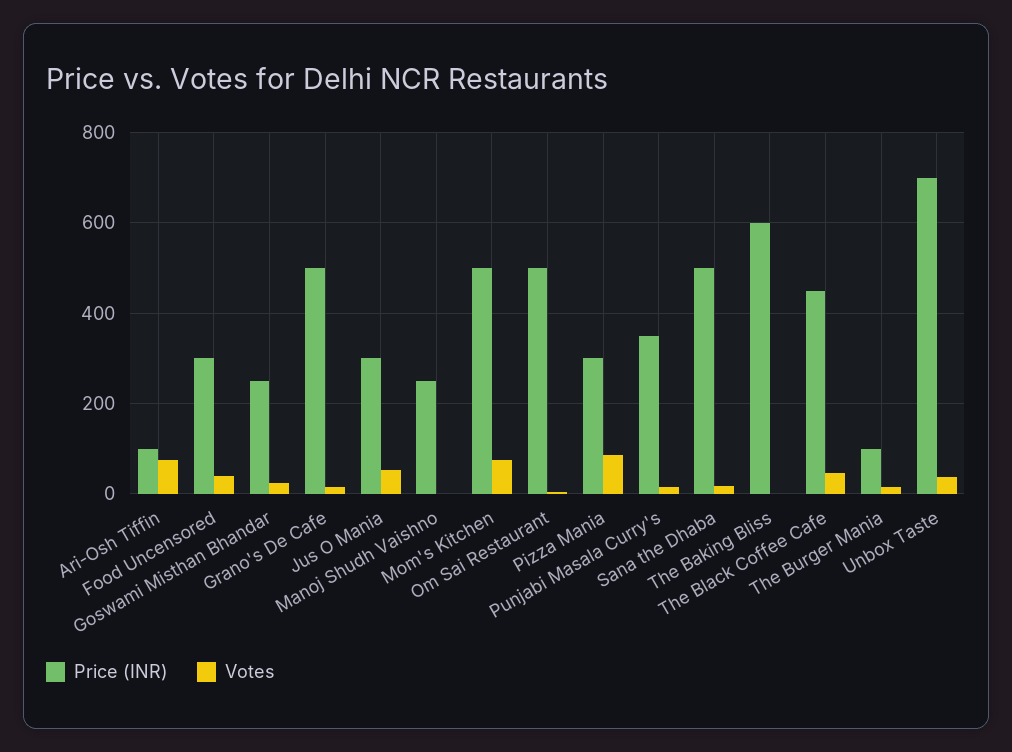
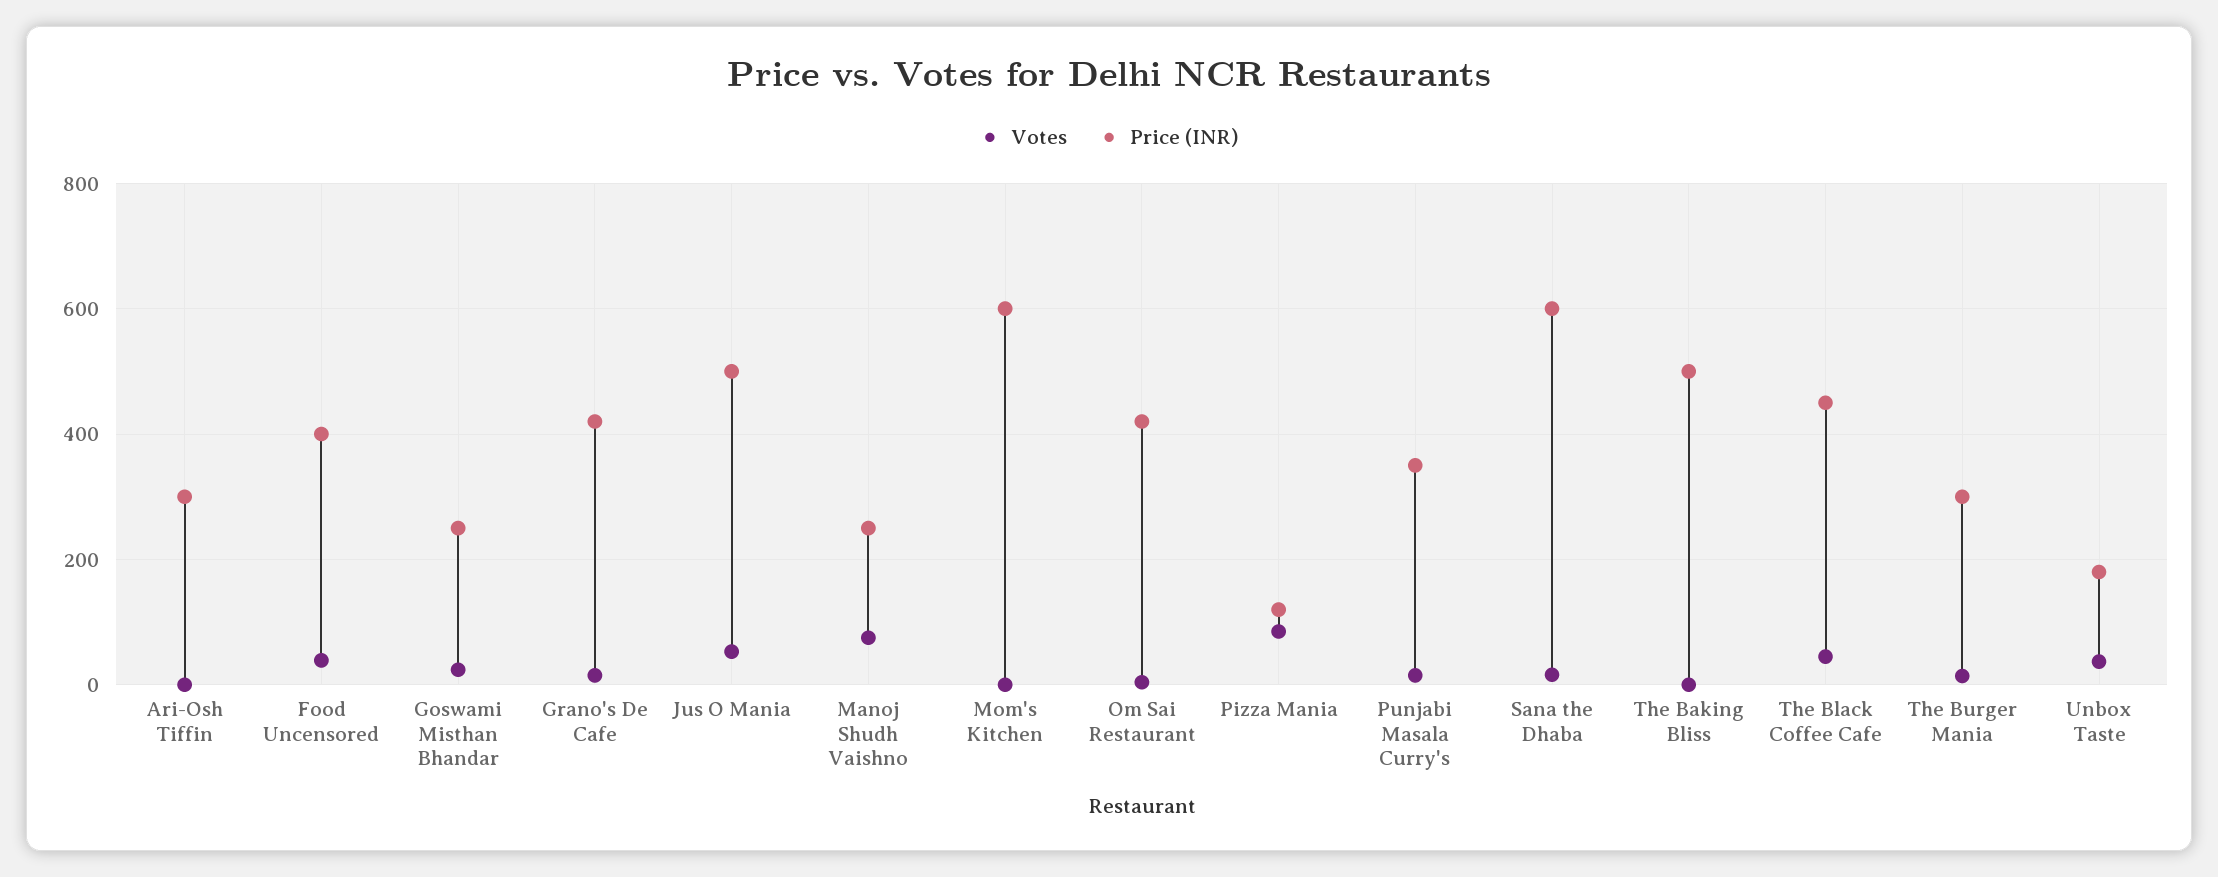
  {
    "Price (INR)": {
-     "Ari-Osh Tiffin": 100,
+     "Ari-Osh Tiffin": 300,
-     "Food Uncensored": 300,
+     "Food Uncensored": 400,
      "Goswami Misthan Bhandar": 260,
-     "Grano's De Cafe": 500,
+     "Grano's De Cafe": 420,
-     "Jus O Mania": 300,
+     "Jus O Mania": 500,
      "Manoj Shudh Vaishno": 260,
-     "Mom's Kitchen": 500,
+     "Mom's Kitchen": 600,
-     "Om Sai Restaurant": 500,
+     "Om Sai Restaurant": 420,
-     "Pizza Mania": 300,
+     "Pizza Mania": 120,
      "Punjabi Masala Curry's": 360,
-     "Sana the Dhaba": 500,
+     "Sana the Dhaba": 600,
-     "The Baking Bliss": 600,
+     "The Baking Bliss": 500,
      "The Black Coffee Cafe": 460,
-     "The Burger Mania": 100,
+     "The Burger Mania": 300,
-     "Unbox Taste": 700
+     "Unbox Taste": 180
    },
    "Votes": {
-     "Ari-Osh Tiffin": 80,
+     "Ari-Osh Tiffin": 0,
      "Food Uncensored": 40,
      "Goswami Misthan Bhandar": 20,
      "Grano's De Cafe": 20,
      "Jus O Mania": 60,
-     "Manoj Shudh Vaishno": 0,
+     "Manoj Shudh Vaishno": 80,
-     "Mom's Kitchen": 80,
+     "Mom's Kitchen": 0,
      "Om Sai Restaurant": 0,
      "Pizza Mania": 80,
      "Punjabi Masala Curry's": 20,
      "Sana the Dhaba": 20,
      "The Baking Bliss": 0,
      "The Black Coffee Cafe": 40,
      "The Burger Mania": 20,
      "Unbox Taste": 40
    }
  }

